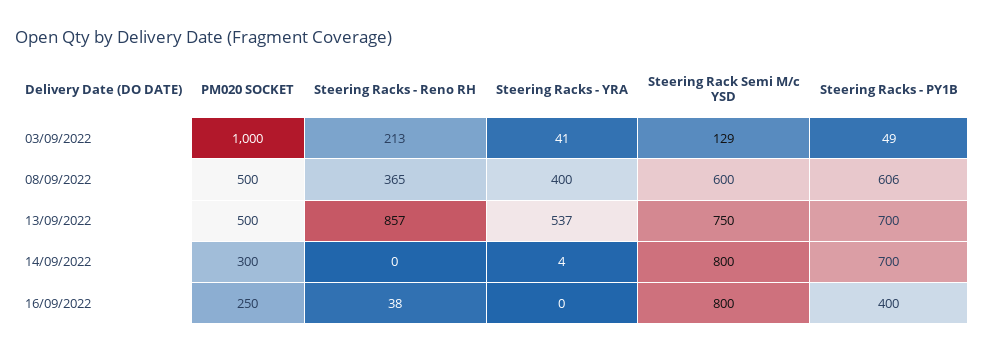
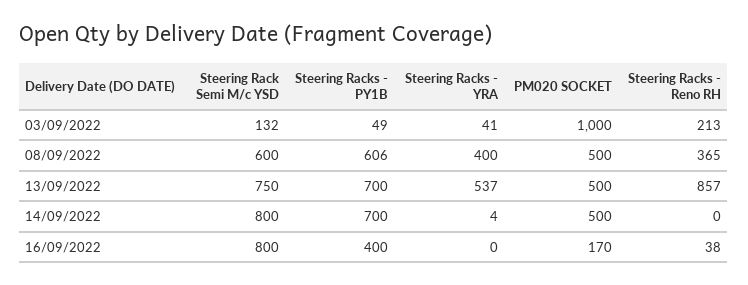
  {
    "PM020 SOCKET": {
      "03/09/2022": 1000,
      "08/09/2022": 500,
      "13/09/2022": 500,
-     "14/09/2022": 300,
+     "14/09/2022": 500,
-     "16/09/2022": 250
+     "16/09/2022": 170
    },
    "Steering Racks - Reno RH": {
      "03/09/2022": 213,
      "08/09/2022": 365,
      "13/09/2022": 857,
      "14/09/2022": 0,
      "16/09/2022": 38
    },
    "Steering Racks - YRA": {
      "03/09/2022": 41,
      "08/09/2022": 400,
      "13/09/2022": 537,
      "14/09/2022": 4,
      "16/09/2022": 0
    },
    "Steering Rack Semi M/c YSD": {
-     "03/09/2022": 129,
+     "03/09/2022": 132,
      "08/09/2022": 600,
      "13/09/2022": 750,
      "14/09/2022": 800,
      "16/09/2022": 800
    },
    "Steering Racks - PY1B": {
      "03/09/2022": 49,
      "08/09/2022": 606,
      "13/09/2022": 700,
      "14/09/2022": 700,
      "16/09/2022": 400
    }
  }

